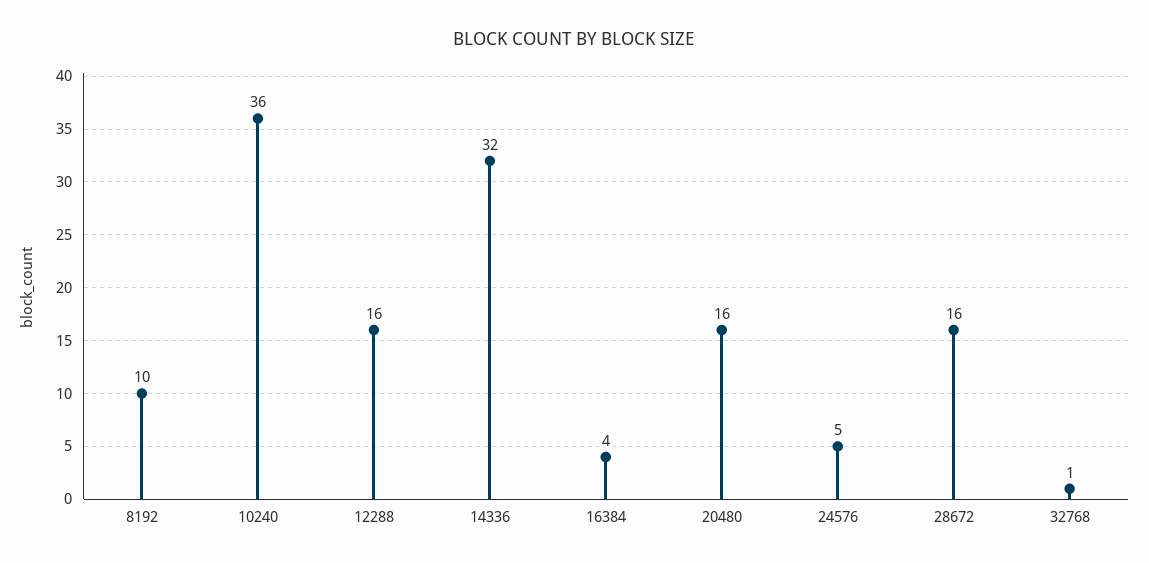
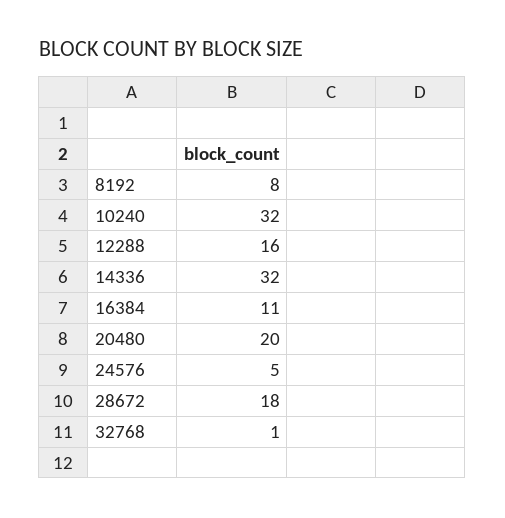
  {
-   "8192": 10,
+   "8192": 8,
-   "10240": 36,
+   "10240": 32,
    "12288": 16,
    "14336": 32,
-   "16384": 4,
+   "16384": 11,
-   "20480": 16,
+   "20480": 20,
    "24576": 5,
-   "28672": 16,
+   "28672": 18,
    "32768": 1
  }

